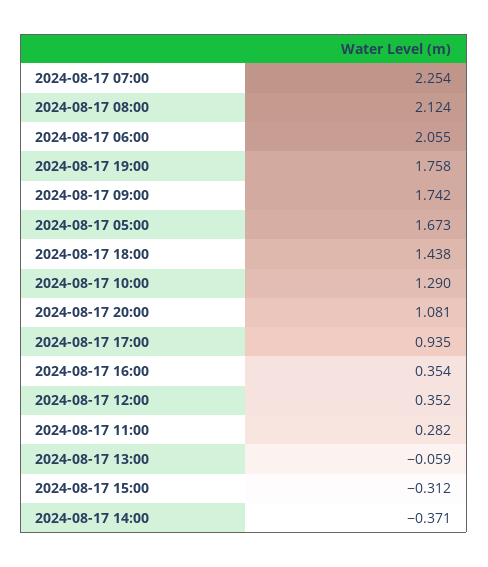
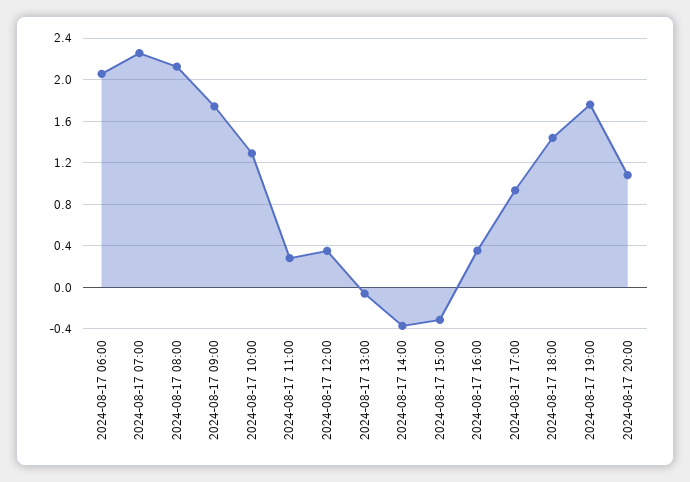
  {
    "2024-08-17 07:00": 2.254,
    "2024-08-17 08:00": 2.124,
    "2024-08-17 06:00": 2.055,
    "2024-08-17 19:00": 1.758,
    "2024-08-17 09:00": 1.742,
-   "2024-08-17 05:00": 1.673,
    "2024-08-17 18:00": 1.438,
    "2024-08-17 10:00": 1.29,
    "2024-08-17 20:00": 1.081,
    "2024-08-17 17:00": 0.935,
    "2024-08-17 16:00": 0.354,
    "2024-08-17 12:00": 0.352,
    "2024-08-17 11:00": 0.282,
    "2024-08-17 13:00": -0.059,
    "2024-08-17 15:00": -0.312,
    "2024-08-17 14:00": -0.371
  }

